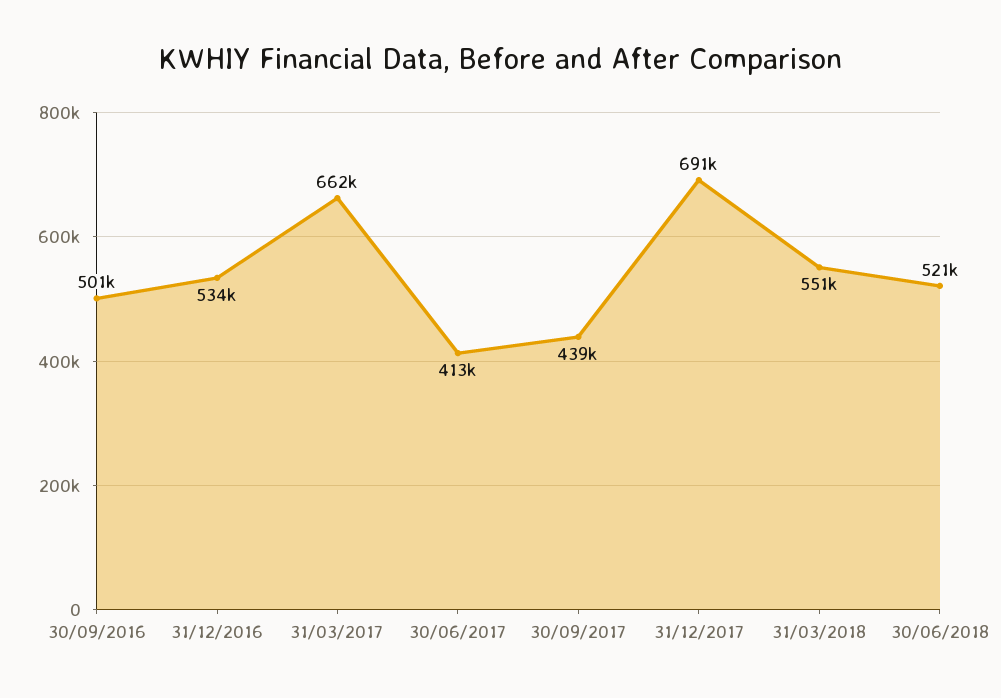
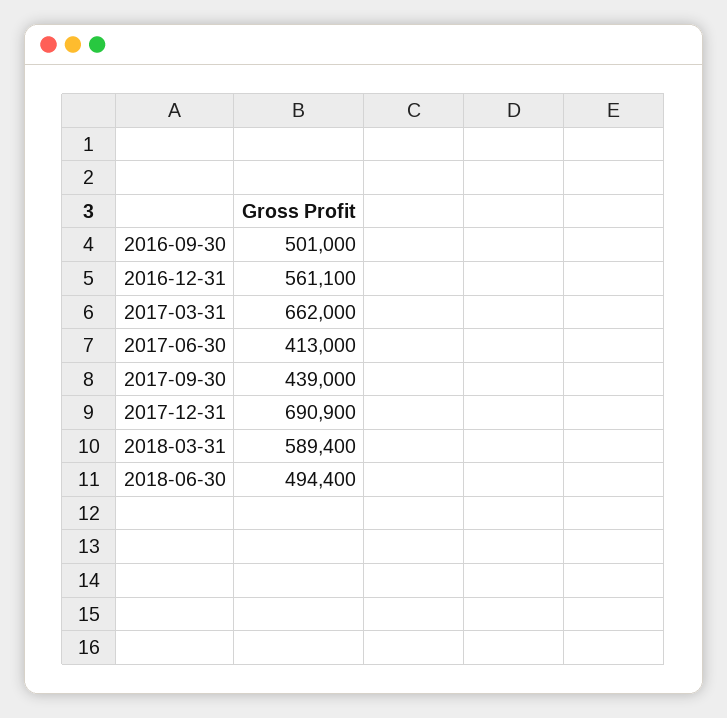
  {
    "30/09/2016": 501000,
-   "31/12/2016": 534000,
+   "31/12/2016": 561100,
    "31/03/2017": 662000,
    "30/06/2017": 413000,
    "30/09/2017": 439000,
    "31/12/2017": 690900,
-   "31/03/2018": 551000,
+   "31/03/2018": 589400,
-   "30/06/2018": 521000
+   "30/06/2018": 494400
  }

